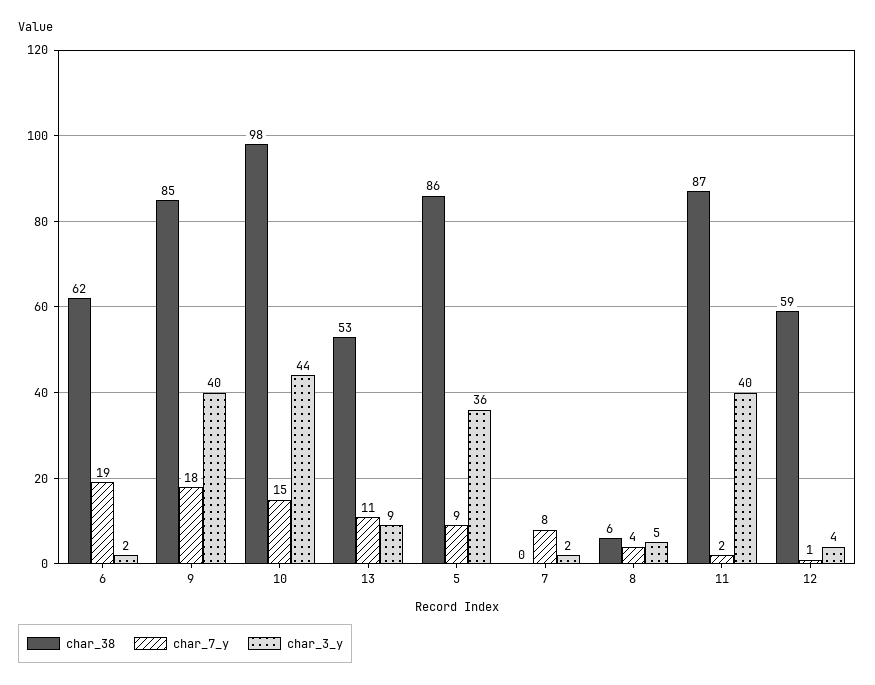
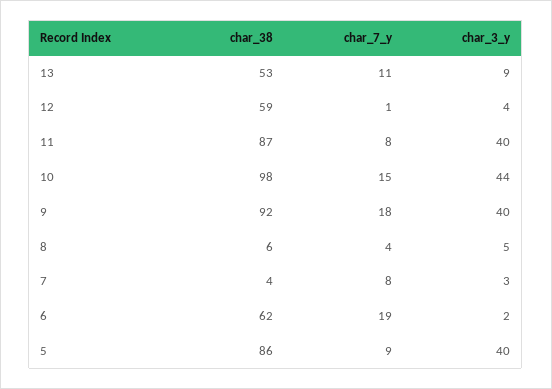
  {
    "char_38": {
      "6": 62,
-     "9": 85,
+     "9": 92,
      "10": 98,
      "13": 53,
      "5": 86,
-     "7": 0,
+     "7": 4,
      "8": 6,
      "11": 87,
      "12": 59
    },
    "char_7_y": {
      "6": 19,
      "9": 18,
      "10": 15,
      "13": 11,
      "5": 9,
      "7": 8,
      "8": 4,
-     "11": 2,
+     "11": 8,
      "12": 1
    },
    "char_3_y": {
      "6": 2,
      "9": 40,
      "10": 44,
      "13": 9,
-     "5": 36,
+     "5": 40,
-     "7": 2,
+     "7": 3,
      "8": 5,
      "11": 40,
      "12": 4
    }
  }

